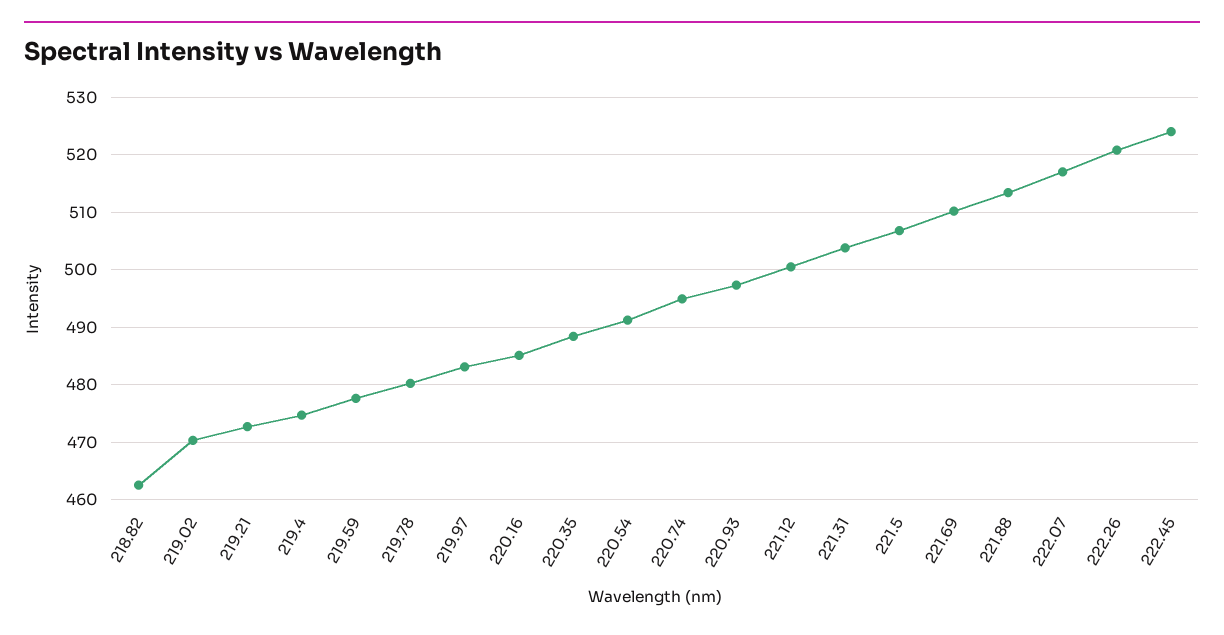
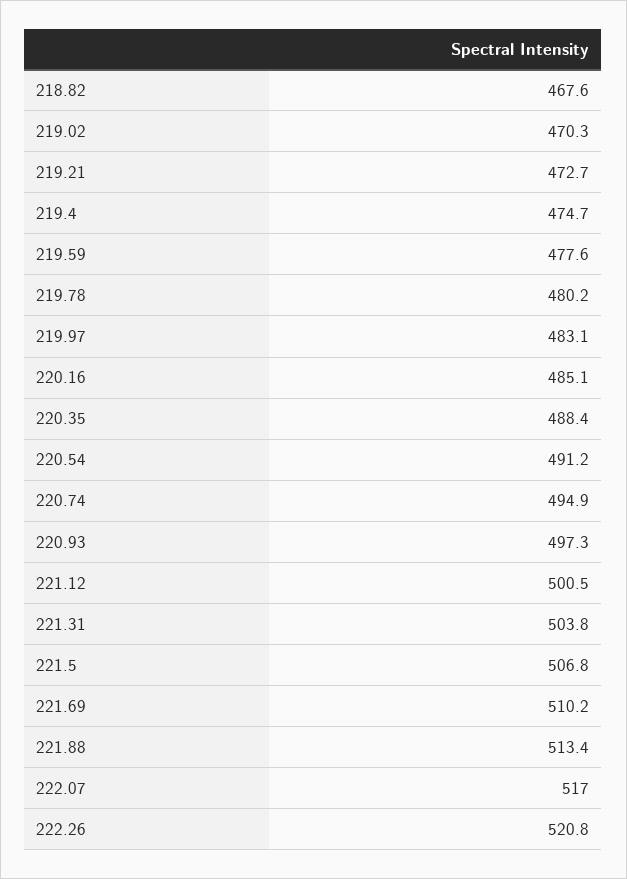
  {
-   "218.82": 462,
+   "218.82": 467.6,
    "219.02": 470.3,
    "219.21": 472.7,
    "219.4": 474.7,
    "219.59": 477.6,
    "219.78": 480.2,
    "219.97": 483.1,
    "220.16": 485.1,
    "220.35": 488.4,
    "220.54": 491.2,
    "220.74": 494.9,
    "220.93": 497.3,
    "221.12": 500.5,
    "221.31": 503.8,
    "221.5": 506.8,
    "221.69": 510.2,
    "221.88": 513.4,
    "222.07": 517,
-   "222.26": 520.8,
+   "222.26": 520.8
-   "222.45": 524
  }

